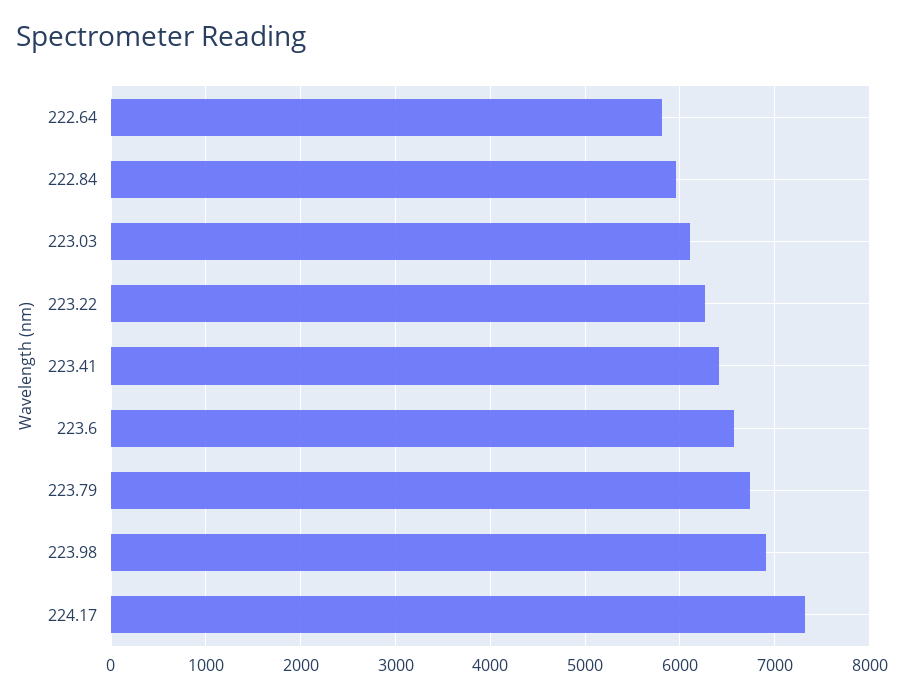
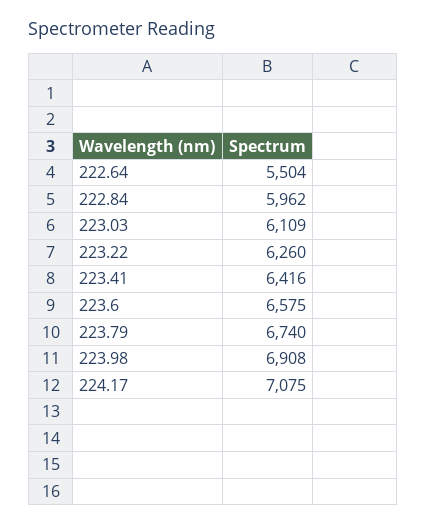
  {
-   "222.64": 5800,
+   "222.64": 5504,
    "222.84": 5962,
    "223.03": 6109,
    "223.22": 6260,
    "223.41": 6416,
    "223.6": 6575,
    "223.79": 6740,
    "223.98": 6908,
-   "224.17": 7300
+   "224.17": 7075
  }

